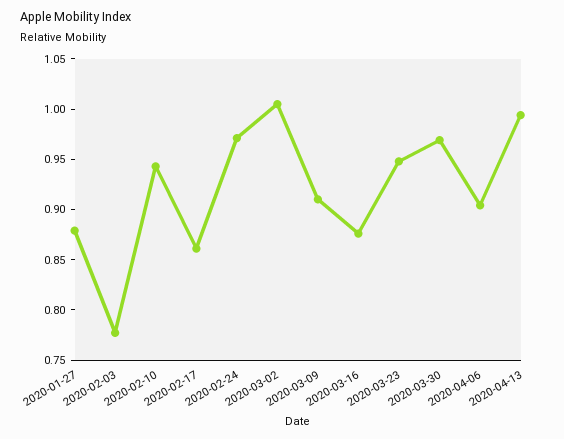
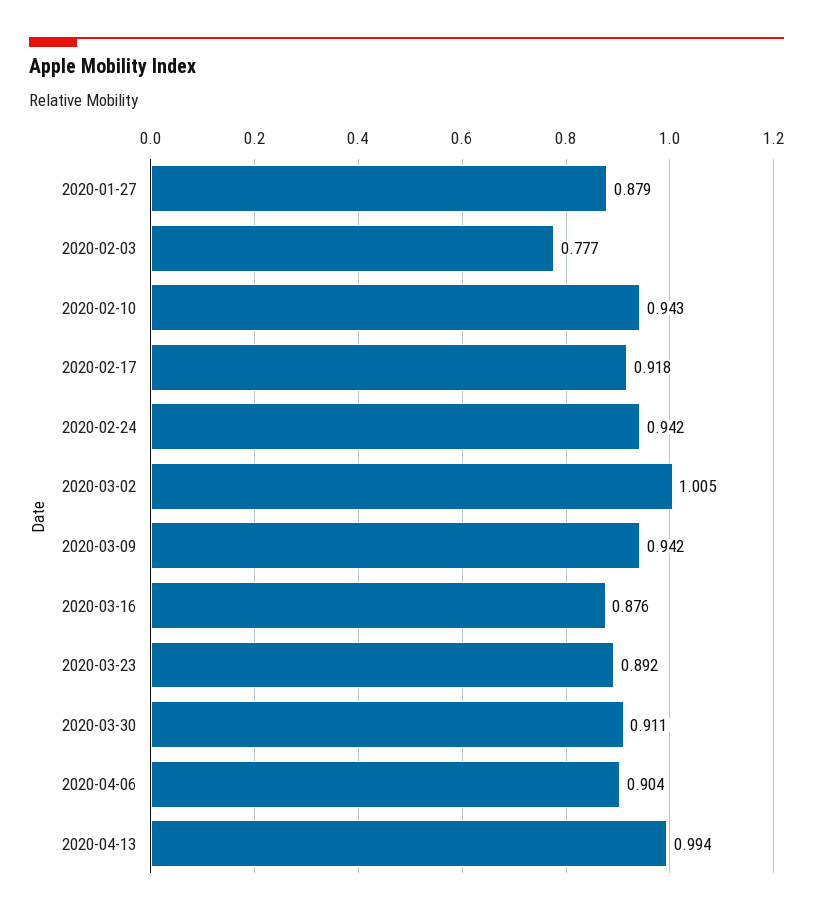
  {
    "2020-01-27": 0.879,
    "2020-02-03": 0.777,
    "2020-02-10": 0.943,
-   "2020-02-17": 0.86,
+   "2020-02-17": 0.918,
-   "2020-02-24": 0.97,
+   "2020-02-24": 0.942,
    "2020-03-02": 1.005,
-   "2020-03-09": 0.91,
+   "2020-03-09": 0.942,
    "2020-03-16": 0.876,
-   "2020-03-23": 0.95,
+   "2020-03-23": 0.892,
-   "2020-03-30": 0.97,
+   "2020-03-30": 0.911,
    "2020-04-06": 0.904,
    "2020-04-13": 0.994
  }

